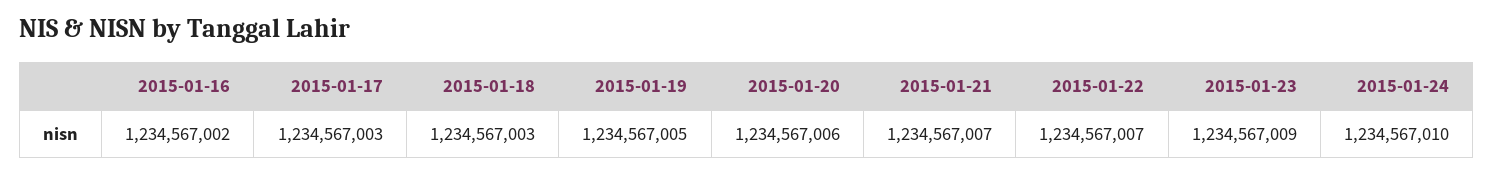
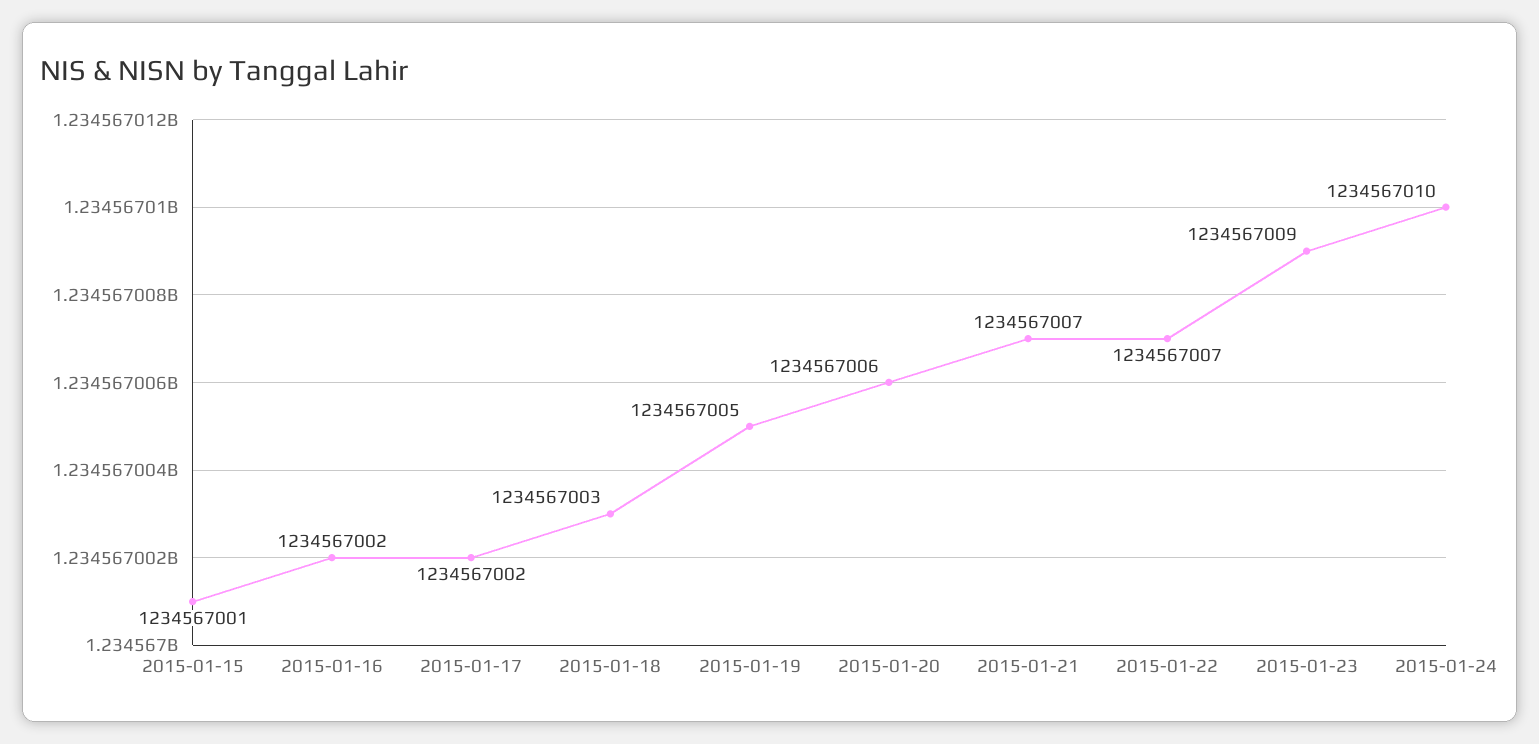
  {
    "2015-01-16": 1234567002,
-   "2015-01-17": 1234567003,
+   "2015-01-17": 1234567002,
    "2015-01-18": 1234567003,
    "2015-01-19": 1234567005,
    "2015-01-20": 1234567006,
    "2015-01-21": 1234567007,
    "2015-01-22": 1234567007,
    "2015-01-23": 1234567009,
-   "2015-01-24": 1234567010
+   "2015-01-24": 1234567010,
+   "2015-01-15": 1234567001
  }

